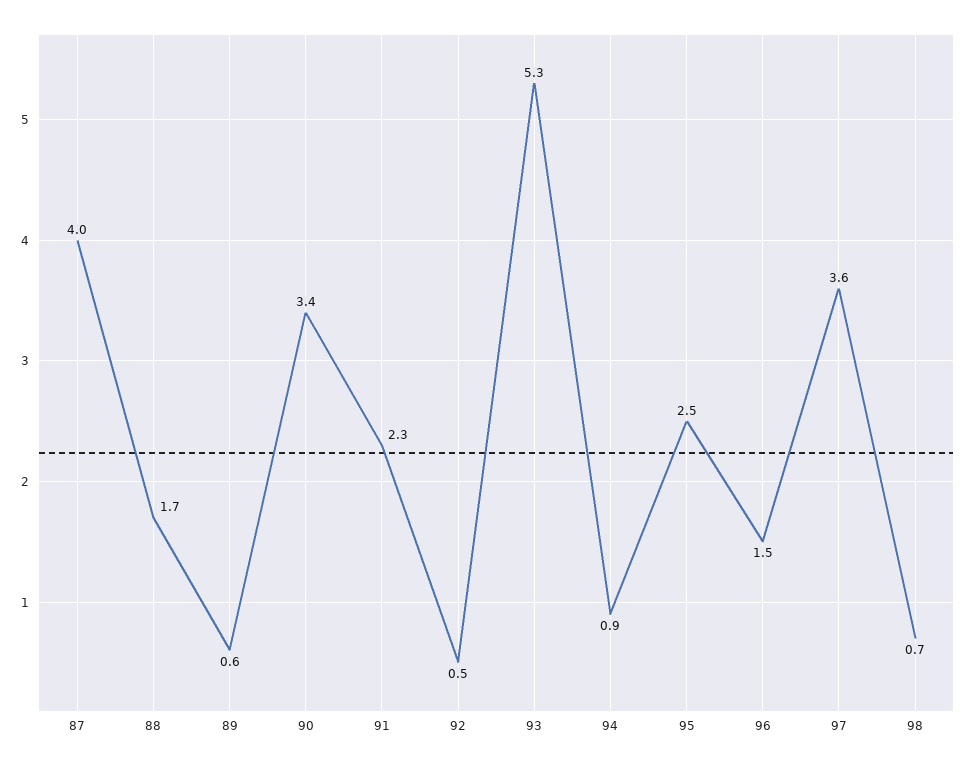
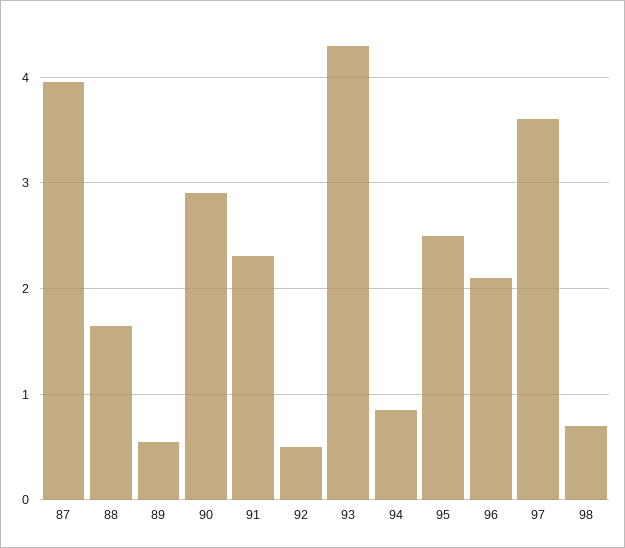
  {
    "87": 4,
    "88": 1.7,
    "89": 0.6,
-   "90": 3.4,
+   "90": 2.9,
    "91": 2.3,
    "92": 0.5,
-   "93": 5.3,
+   "93": 4.3,
    "94": 0.9,
    "95": 2.5,
-   "96": 1.5,
+   "96": 2.1,
    "97": 3.6,
    "98": 0.7
  }

